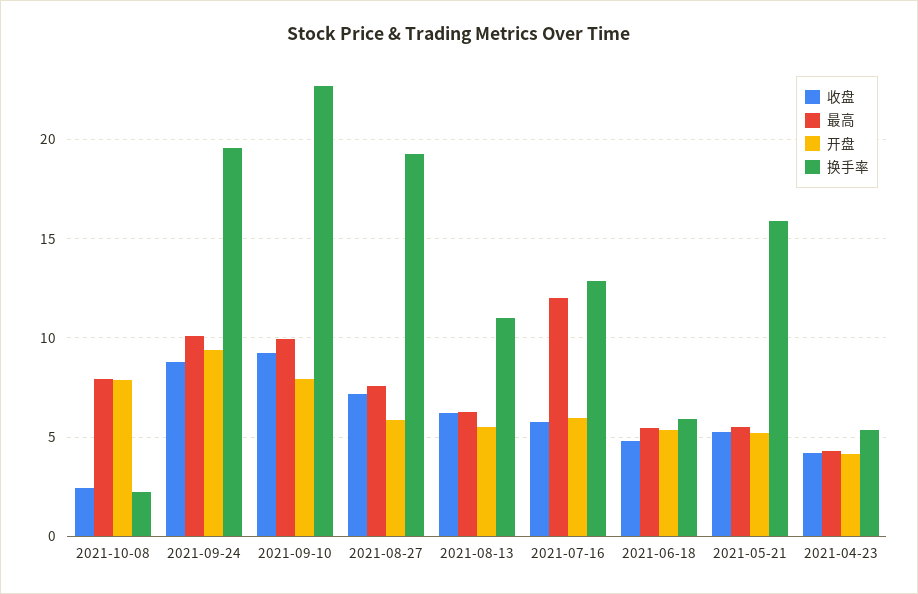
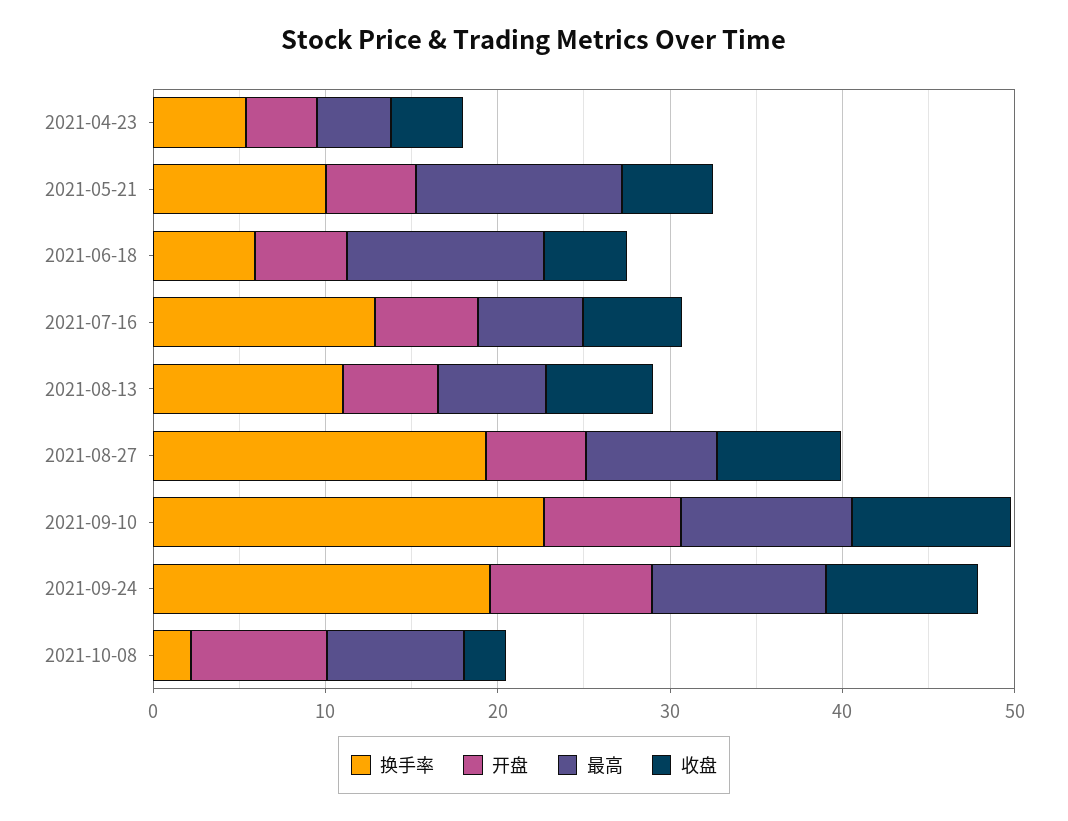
  {
    "收盘": {
      "2021-10-08": 2.5,
      "2021-09-24": 9,
      "2021-09-10": 9,
      "2021-08-27": 7,
      "2021-08-13": 6,
      "2021-07-16": 6,
      "2021-06-18": 5,
      "2021-05-21": 5.5,
      "2021-04-23": 4
    },
    "最高": {
      "2021-10-08": 8,
      "2021-09-24": 10,
      "2021-09-10": 10,
      "2021-08-27": 7.5,
      "2021-08-13": 6.5,
-     "2021-07-16": 12,
+     "2021-07-16": 6,
-     "2021-06-18": 5.5,
+     "2021-06-18": 12,
-     "2021-05-21": 5.5,
+     "2021-05-21": 12,
      "2021-04-23": 4.5
    },
    "开盘": {
      "2021-10-08": 8,
      "2021-09-24": 9.5,
      "2021-09-10": 8,
      "2021-08-27": 6,
      "2021-08-13": 5.5,
      "2021-07-16": 6,
      "2021-06-18": 5.5,
      "2021-05-21": 5,
      "2021-04-23": 4
    },
    "换手率": {
      "2021-10-08": 2,
      "2021-09-24": 19.5,
      "2021-09-10": 22.5,
      "2021-08-27": 19.5,
      "2021-08-13": 11,
      "2021-07-16": 13,
      "2021-06-18": 6,
-     "2021-05-21": 16,
+     "2021-05-21": 10,
      "2021-04-23": 5.5
    }
  }

